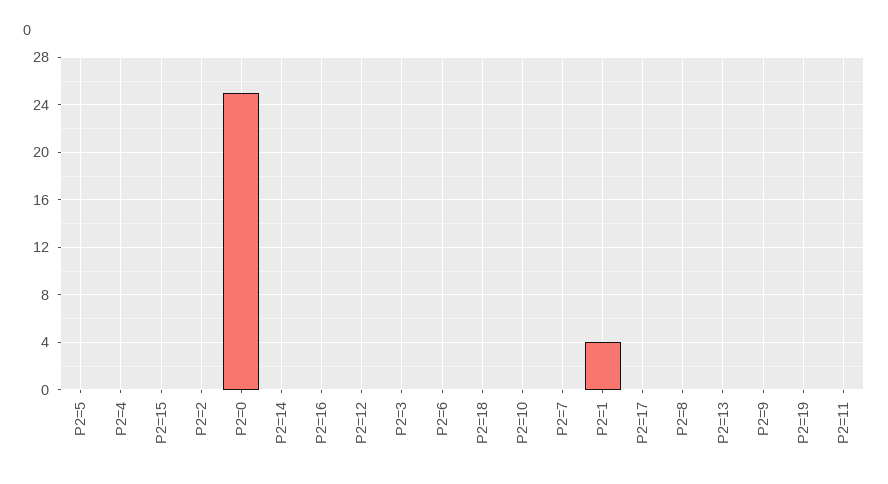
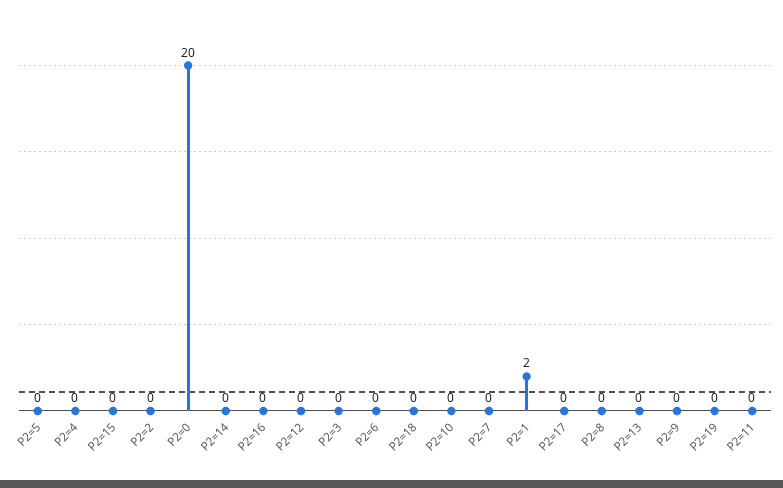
  {
    "P2=5": 0,
    "P2=4": 0,
    "P2=15": 0,
    "P2=2": 0,
-   "P2=0": 25,
+   "P2=0": 20,
    "P2=14": 0,
    "P2=16": 0,
    "P2=12": 0,
    "P2=3": 0,
    "P2=6": 0,
    "P2=18": 0,
    "P2=10": 0,
    "P2=7": 0,
-   "P2=1": 4,
+   "P2=1": 2,
    "P2=17": 0,
    "P2=8": 0,
    "P2=13": 0,
    "P2=9": 0,
    "P2=19": 0,
    "P2=11": 0
  }

